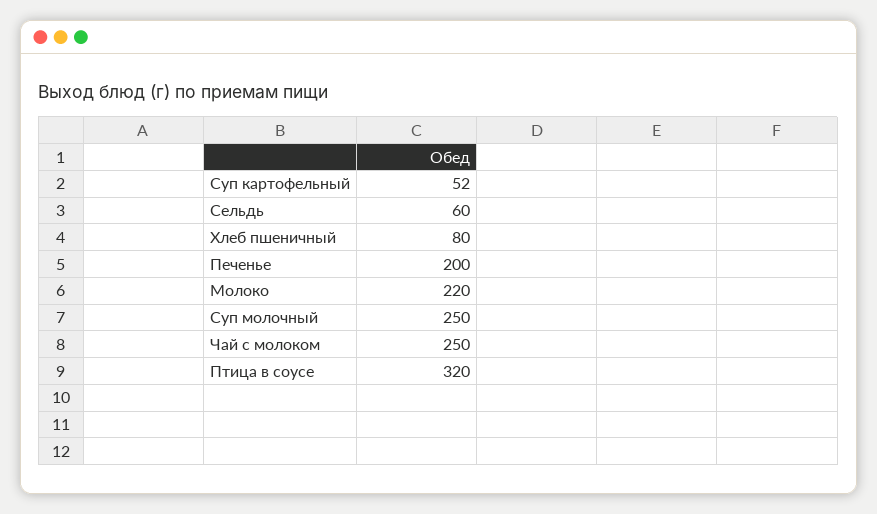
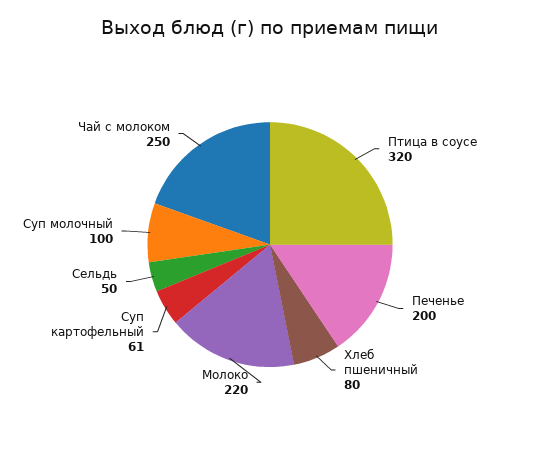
  {
-   "Суп картофельный": 52,
+   "Суп картофельный": 61,
-   "Сельдь": 60,
+   "Сельдь": 50,
    "Хлеб пшеничный": 80,
    "Печенье": 200,
    "Молоко": 220,
-   "Суп молочный": 250,
+   "Суп молочный": 100,
    "Чай с молоком": 250,
    "Птица в соусе": 320
  }

